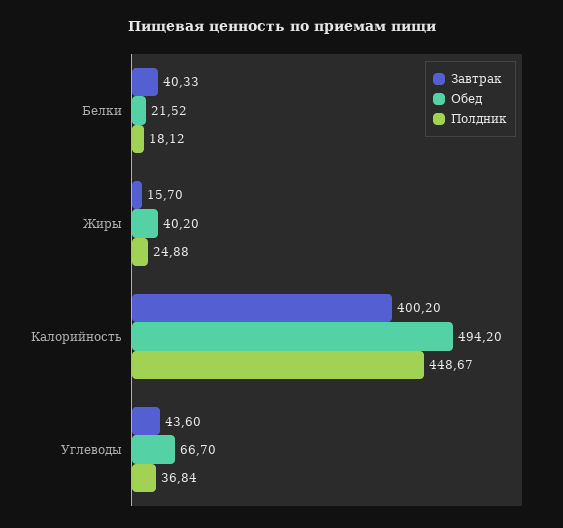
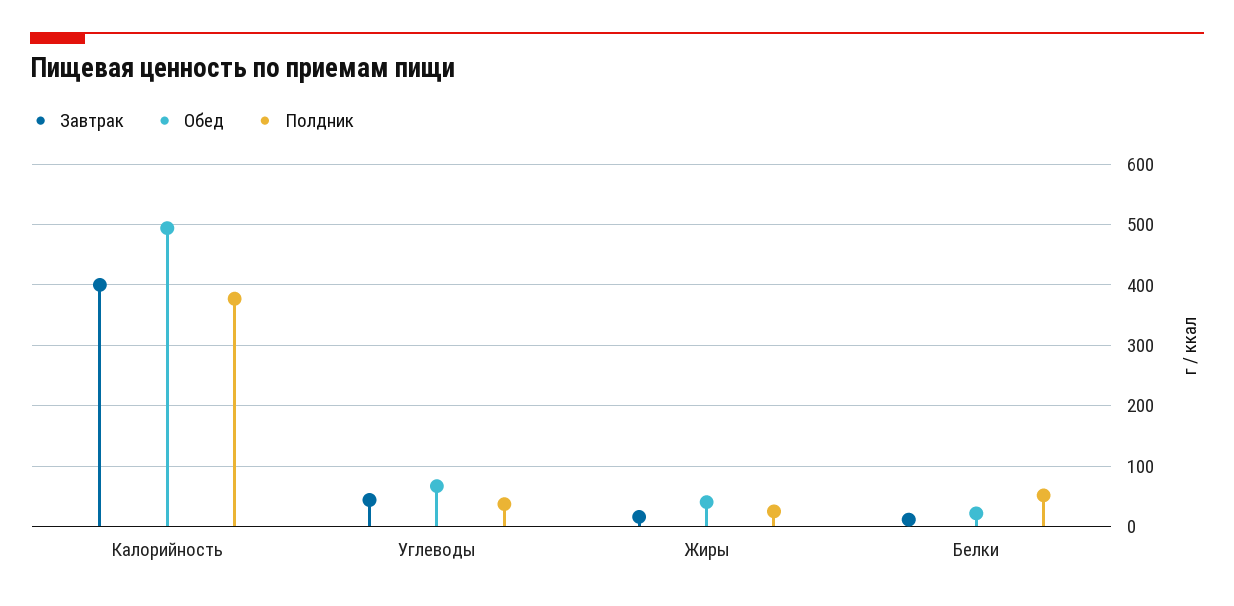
  {
    "Завтрак": {
-     "Белки": 40.33,
+     "Белки": 10,
      "Жиры": 15.7,
      "Калорийность": 400.2,
      "Углеводы": 43.6
    },
    "Обед": {
      "Белки": 21.52,
      "Жиры": 40.2,
      "Калорийность": 494.2,
      "Углеводы": 66.7
    },
    "Полдник": {
-     "Белки": 18.12,
+     "Белки": 50,
      "Жиры": 24.88,
-     "Калорийность": 448.67,
+     "Калорийность": 380,
      "Углеводы": 36.84
    }
  }

